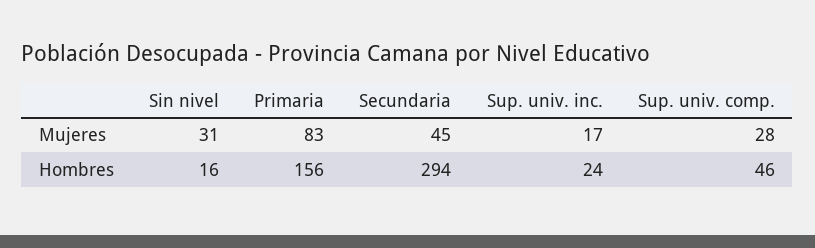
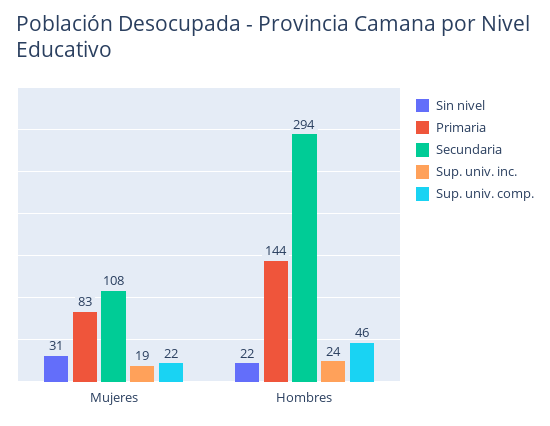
  {
    "Sin nivel": {
      "Mujeres": 31,
-     "Hombres": 16
+     "Hombres": 22
    },
    "Primaria": {
      "Mujeres": 83,
-     "Hombres": 156
+     "Hombres": 144
    },
    "Secundaria": {
-     "Mujeres": 45,
+     "Mujeres": 108,
      "Hombres": 294
    },
    "Sup. univ. inc.": {
-     "Mujeres": 17,
+     "Mujeres": 19,
      "Hombres": 24
    },
    "Sup. univ. comp.": {
-     "Mujeres": 28,
+     "Mujeres": 22,
      "Hombres": 46
    }
  }

